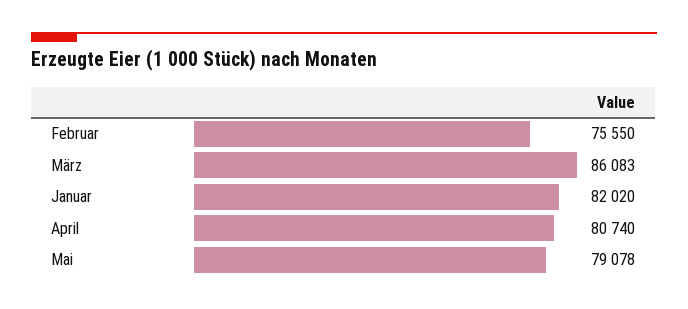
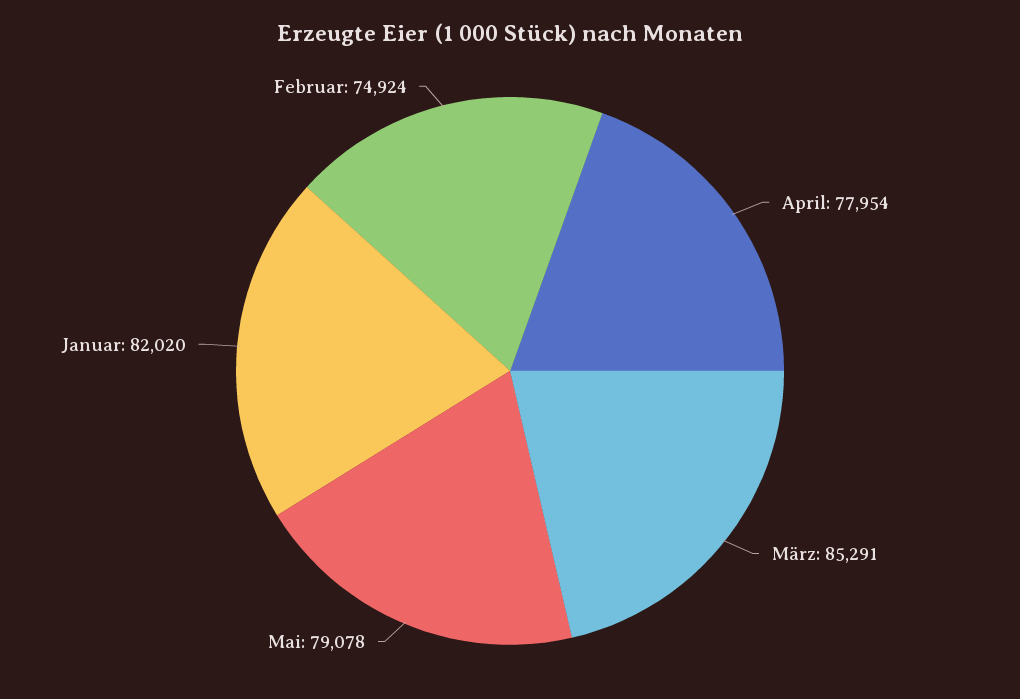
  {
-   "Februar": 75550,
+   "Februar": 74924,
-   "März": 86083,
+   "März": 85291,
    "Januar": 82020,
-   "April": 80740,
+   "April": 77954,
    "Mai": 79078
  }

